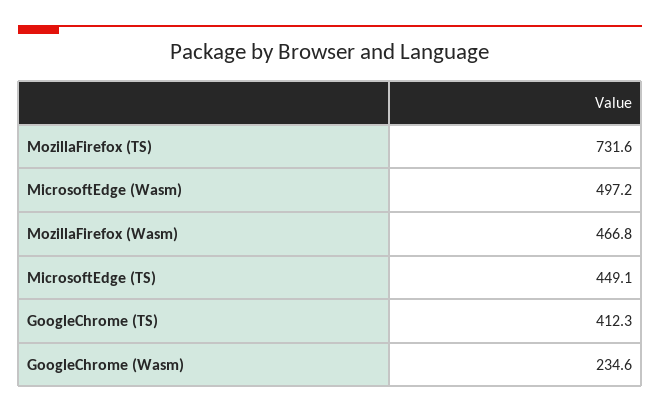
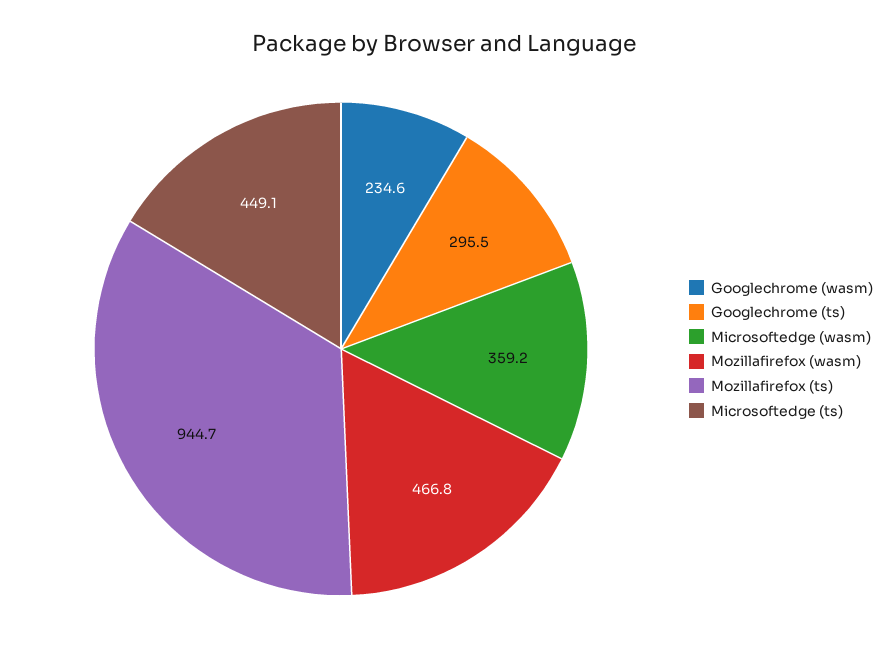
  {
-   "MozillaFirefox (TS)": 731.6,
+   "MozillaFirefox (TS)": 944.7,
-   "MicrosoftEdge (Wasm)": 497.2,
+   "MicrosoftEdge (Wasm)": 359.2,
    "MozillaFirefox (Wasm)": 466.8,
    "MicrosoftEdge (TS)": 449.1,
-   "GoogleChrome (TS)": 412.3,
+   "GoogleChrome (TS)": 295.5,
    "GoogleChrome (Wasm)": 234.6
  }

